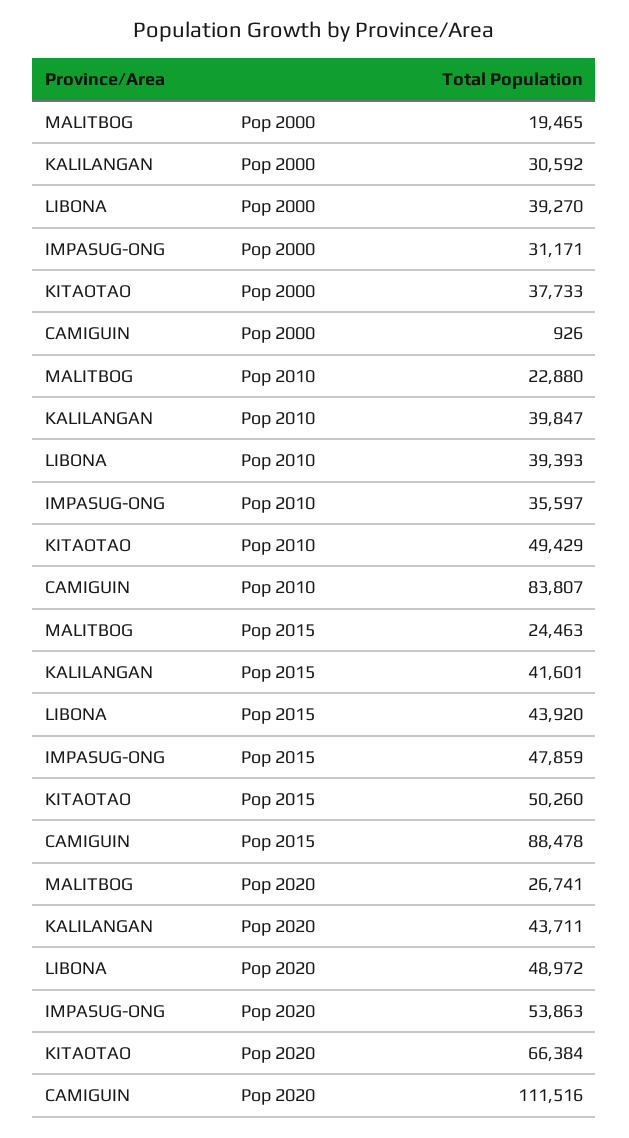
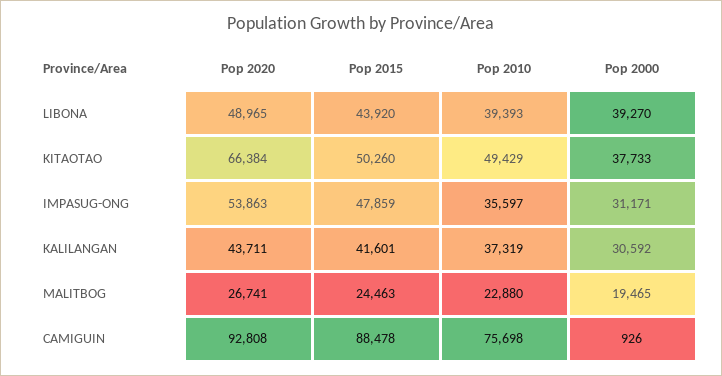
  {
    "MALITBOG": {
      "Pop 2000": 19465,
      "Pop 2010": 22880,
      "Pop 2015": 24463,
      "Pop 2020": 26741
    },
    "KALILANGAN": {
      "Pop 2000": 30592,
-     "Pop 2010": 39847,
+     "Pop 2010": 37319,
      "Pop 2015": 41601,
      "Pop 2020": 43711
    },
    "LIBONA": {
      "Pop 2000": 39270,
      "Pop 2010": 39393,
      "Pop 2015": 43920,
-     "Pop 2020": 48972
+     "Pop 2020": 48965
    },
    "IMPASUG-ONG": {
      "Pop 2000": 31171,
      "Pop 2010": 35597,
      "Pop 2015": 47859,
      "Pop 2020": 53863
    },
    "KITAOTAO": {
      "Pop 2000": 37733,
      "Pop 2010": 49429,
      "Pop 2015": 50260,
      "Pop 2020": 66384
    },
    "CAMIGUIN": {
      "Pop 2000": 926,
-     "Pop 2010": 83807,
+     "Pop 2010": 75698,
      "Pop 2015": 88478,
-     "Pop 2020": 111516
+     "Pop 2020": 92808
    }
  }

